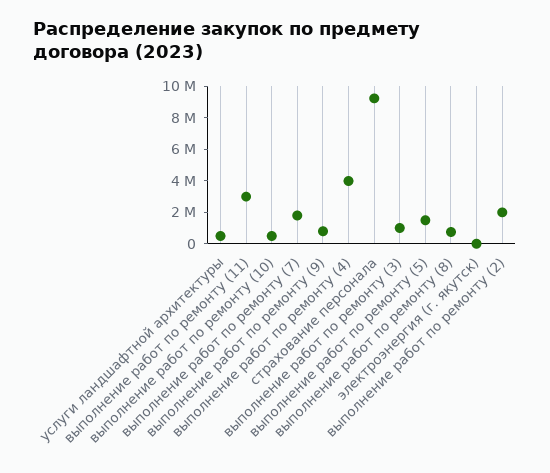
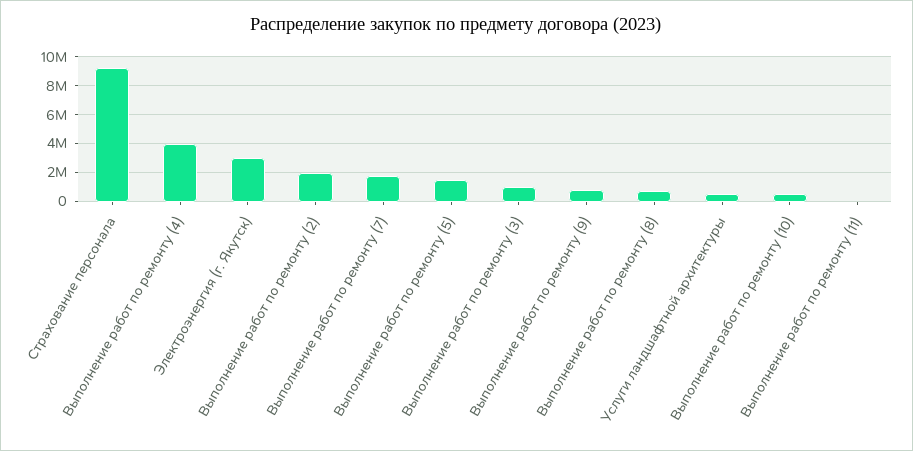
  {
    "услуги ландшафтной архитектуры": 500000,
-   "выполнение работ по ремонту (11)": 3000000,
+   "выполнение работ по ремонту (11)": 0,
    "выполнение работ по ремонту (10)": 500000,
    "выполнение работ по ремонту (7)": 2000000,
    "выполнение работ по ремонту (9)": 1000000,
    "выполнение работ по ремонту (4)": 4000000,
    "страхование персонала": 9000000,
    "выполнение работ по ремонту (3)": 1000000,
    "выполнение работ по ремонту (5)": 1500000,
    "выполнение работ по ремонту (8)": 1000000,
-   "электроэнергия (г. якутск)": 0,
+   "электроэнергия (г. якутск)": 3000000,
    "выполнение работ по ремонту (2)": 2000000
  }

